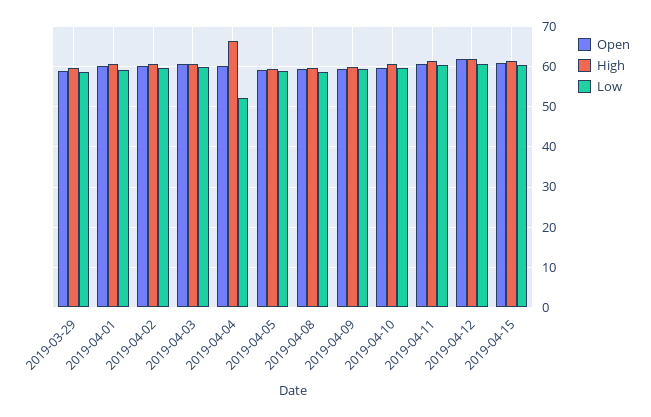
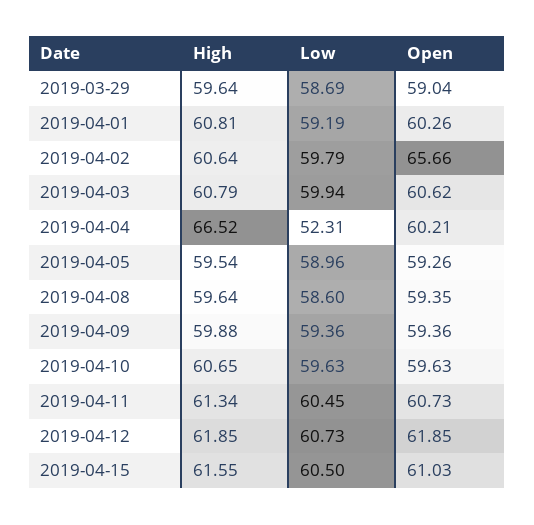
  {
    "Open": {
      "2019-03-29": 59.04,
      "2019-04-01": 60.26,
-     "2019-04-02": 60,
+     "2019-04-02": 65.66,
      "2019-04-03": 60.62,
      "2019-04-04": 60.21,
      "2019-04-05": 59.26,
      "2019-04-08": 59.35,
      "2019-04-09": 59.36,
      "2019-04-10": 59.63,
      "2019-04-11": 60.73,
      "2019-04-12": 61.85,
      "2019-04-15": 61.03
    },
    "High": {
      "2019-03-29": 59.64,
      "2019-04-01": 60.81,
      "2019-04-02": 60.64,
      "2019-04-03": 60.79,
      "2019-04-04": 66.52,
      "2019-04-05": 59.54,
      "2019-04-08": 59.64,
      "2019-04-09": 59.88,
      "2019-04-10": 60.65,
      "2019-04-11": 61.34,
      "2019-04-12": 61.85,
      "2019-04-15": 61.55
    },
    "Low": {
      "2019-03-29": 58.69,
      "2019-04-01": 59.19,
      "2019-04-02": 59.79,
      "2019-04-03": 59.94,
      "2019-04-04": 52.31,
      "2019-04-05": 58.96,
      "2019-04-08": 58.6,
      "2019-04-09": 59.36,
      "2019-04-10": 59.63,
      "2019-04-11": 60.45,
      "2019-04-12": 60.73,
      "2019-04-15": 60.5
    }
  }

